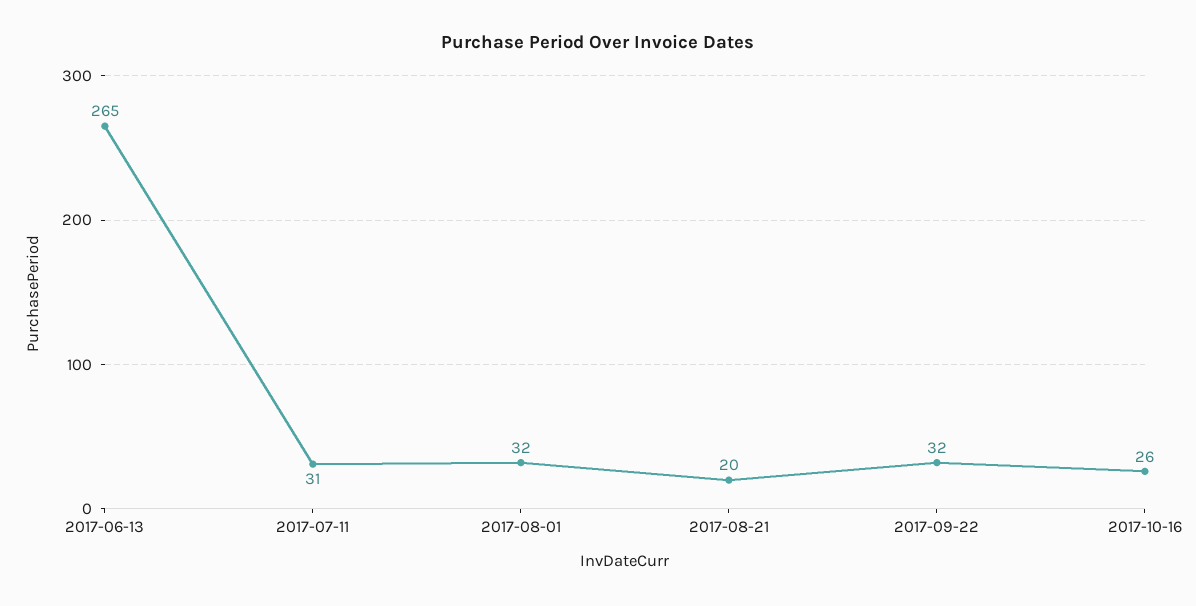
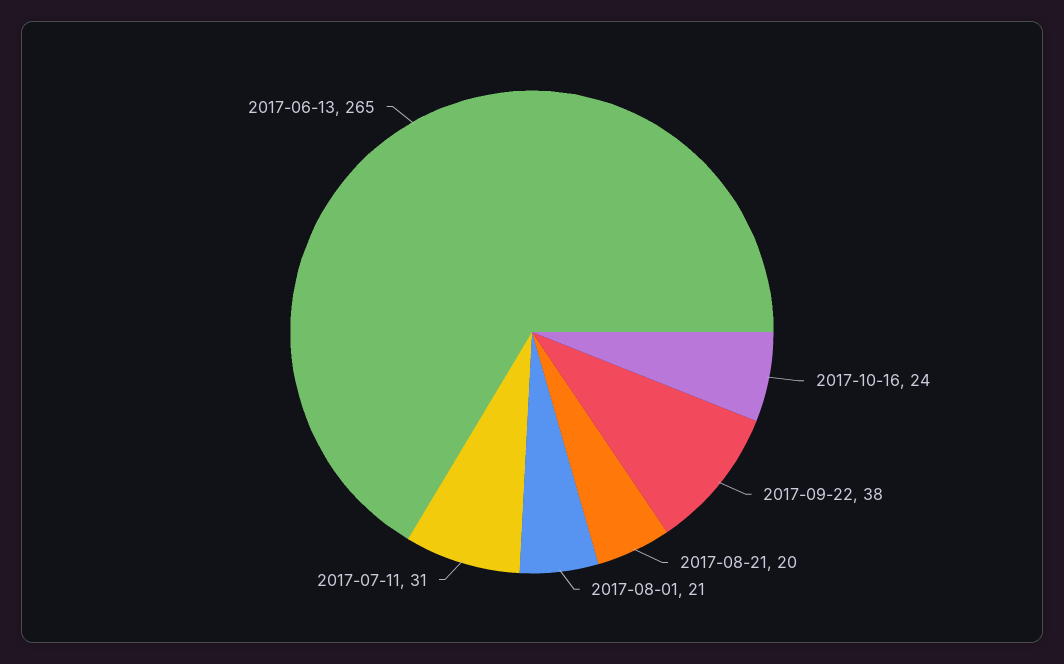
  {
    "2017-06-13": 265,
    "2017-07-11": 31,
-   "2017-08-01": 32,
+   "2017-08-01": 21,
    "2017-08-21": 20,
-   "2017-09-22": 32,
+   "2017-09-22": 38,
-   "2017-10-16": 26
+   "2017-10-16": 24
  }

